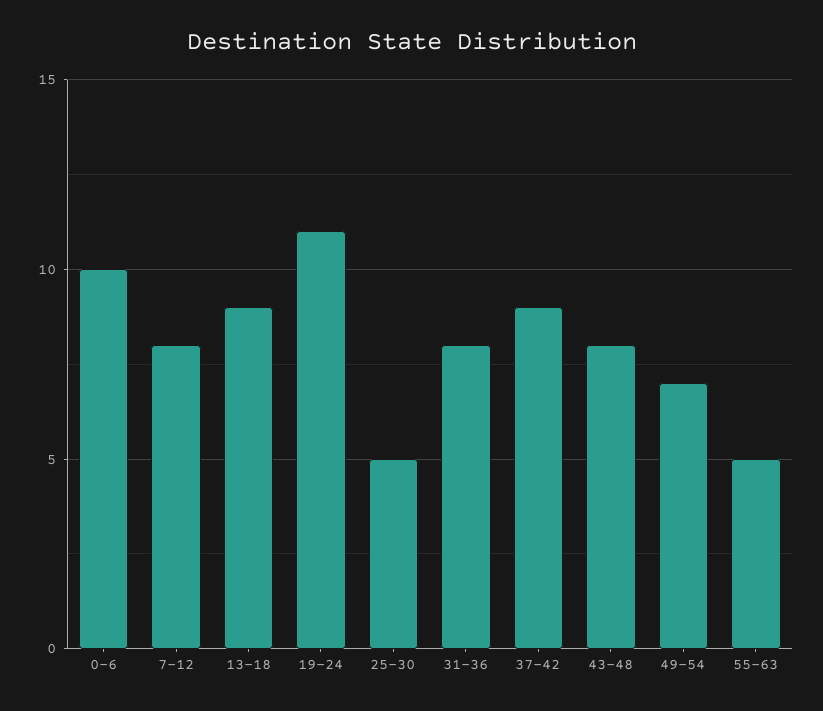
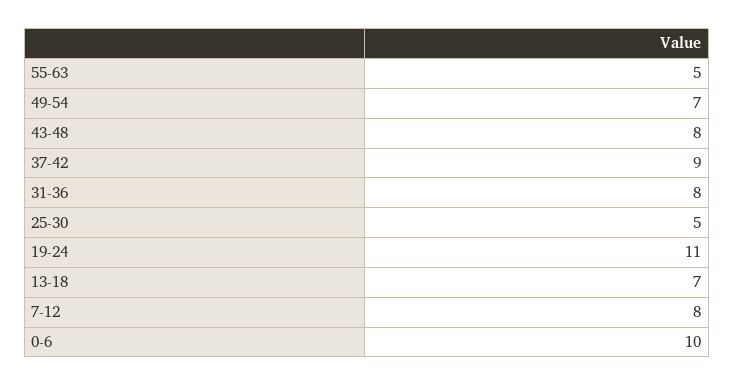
  {
    "0-6": 10,
    "7-12": 8,
-   "13-18": 9,
+   "13-18": 7,
    "19-24": 11,
    "25-30": 5,
    "31-36": 8,
    "37-42": 9,
    "43-48": 8,
    "49-54": 7,
    "55-63": 5
  }

